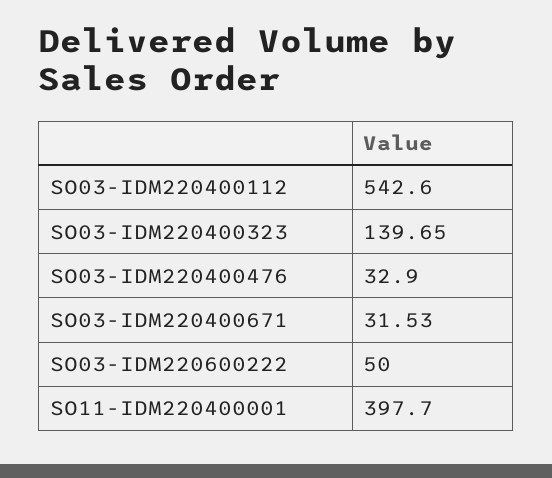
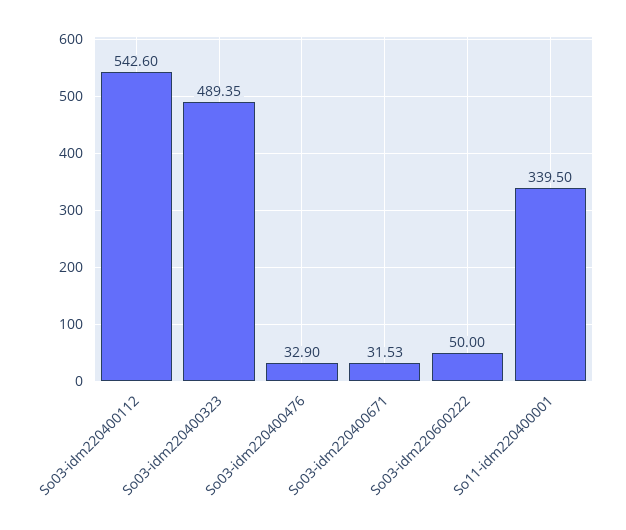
  {
    "SO03-IDM220400112": 542.6,
-   "SO03-IDM220400323": 139.65,
+   "SO03-IDM220400323": 489.35,
    "SO03-IDM220400476": 32.9,
    "SO03-IDM220400671": 31.53,
    "SO03-IDM220600222": 50,
-   "SO11-IDM220400001": 397.7
+   "SO11-IDM220400001": 339.5
  }

